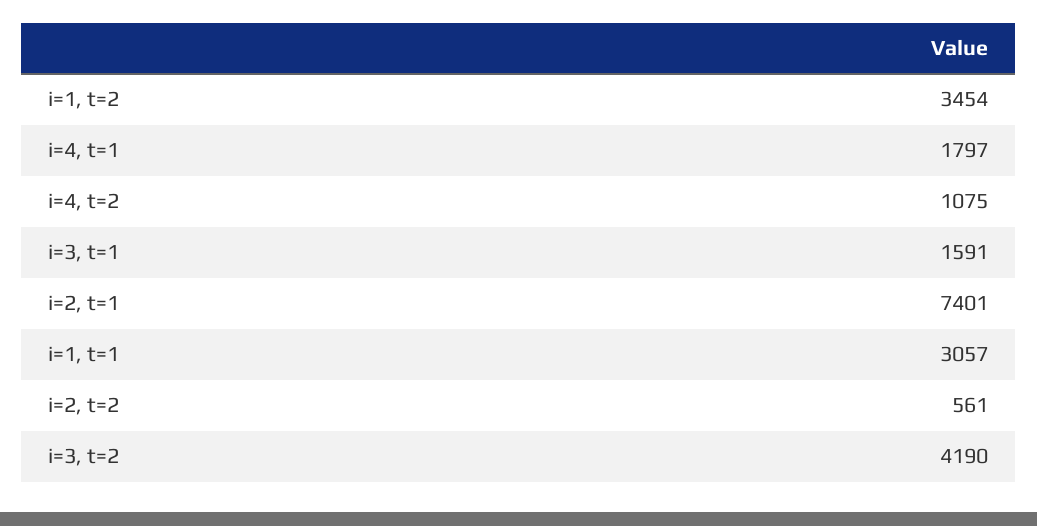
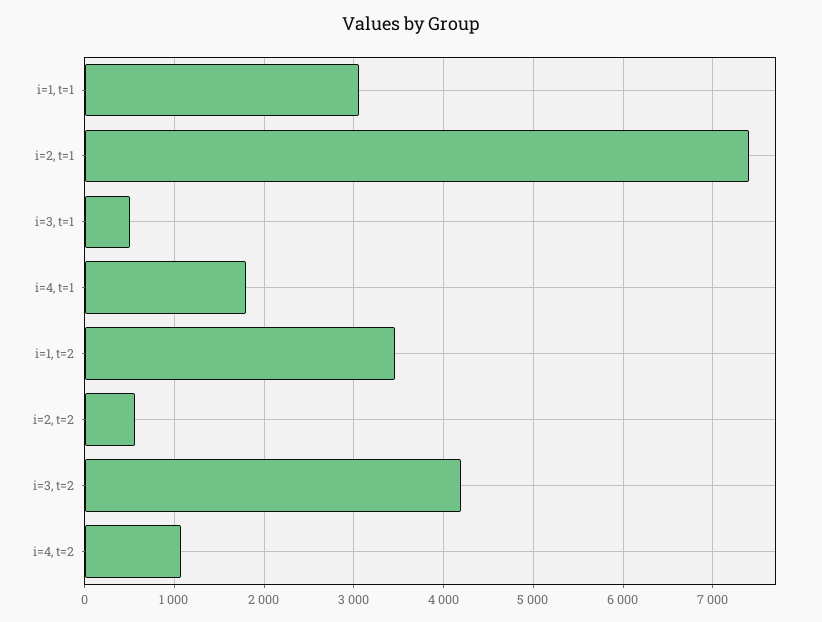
  {
    "i=1, t=2": 3454,
    "i=4, t=1": 1797,
    "i=4, t=2": 1075,
-   "i=3, t=1": 1591,
+   "i=3, t=1": 500,
    "i=2, t=1": 7401,
    "i=1, t=1": 3057,
    "i=2, t=2": 561,
    "i=3, t=2": 4190
  }

